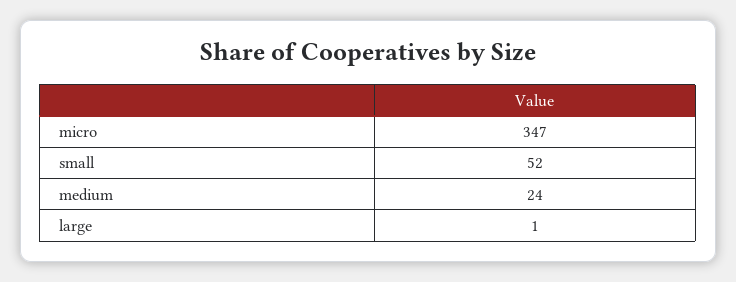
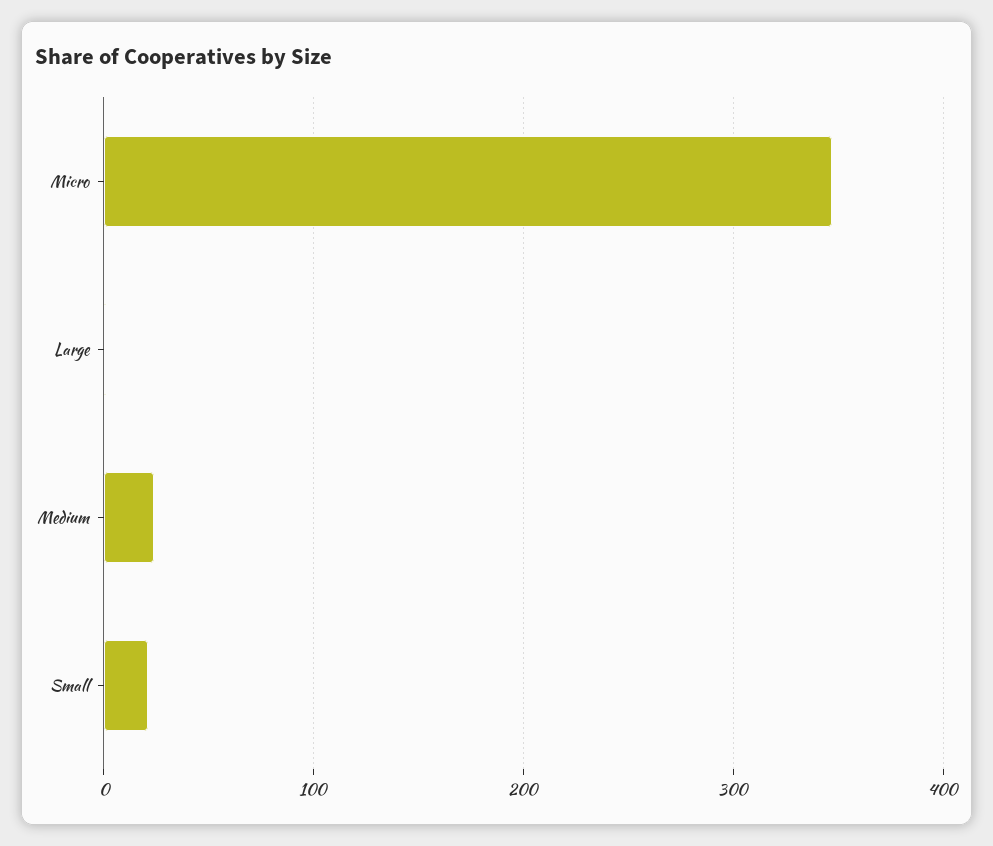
  {
    "micro": 347,
-   "small": 52,
+   "small": 20,
    "medium": 24,
    "large": 1
  }

